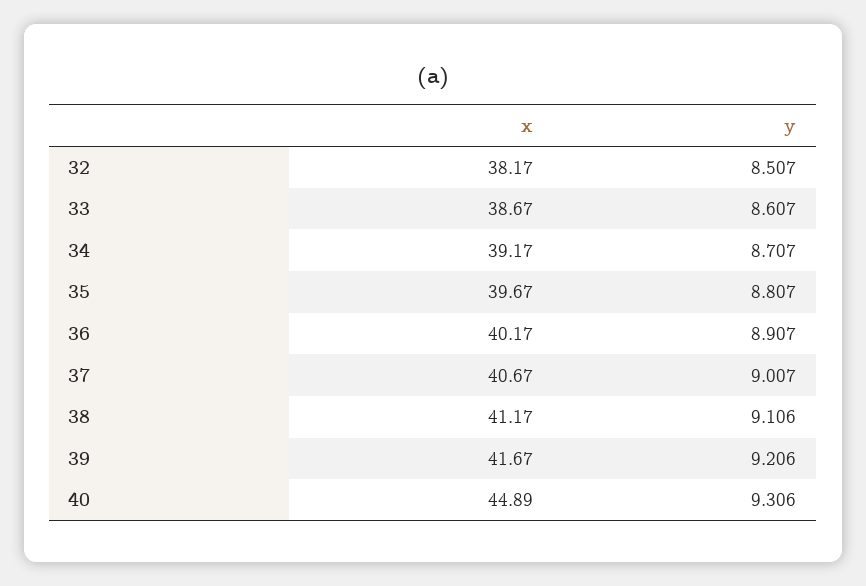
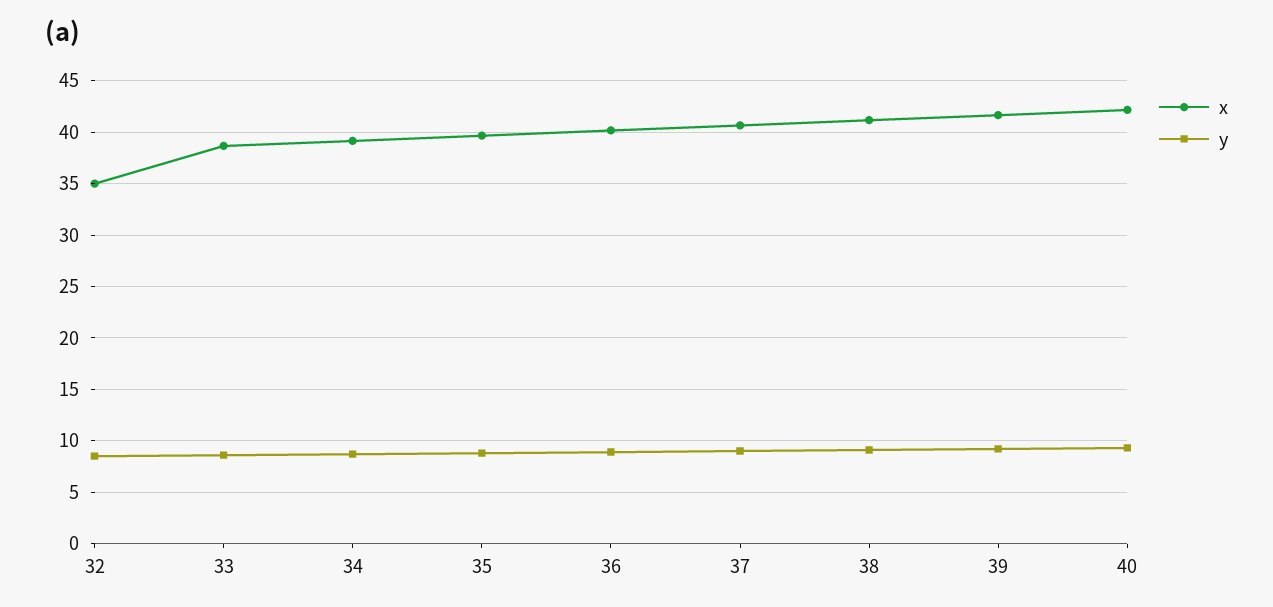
  {
    "x": {
-     "32": 38.17,
+     "32": 35,
      "33": 38.67,
      "34": 39.17,
      "35": 39.67,
      "36": 40.17,
      "37": 40.67,
      "38": 41.17,
      "39": 41.67,
-     "40": 44.89
+     "40": 42
    },
    "y": {
      "32": 8.507,
      "33": 8.607,
      "34": 8.707,
      "35": 8.807,
      "36": 8.907,
      "37": 9.007,
      "38": 9.106,
      "39": 9.206,
      "40": 9.306
    }
  }

